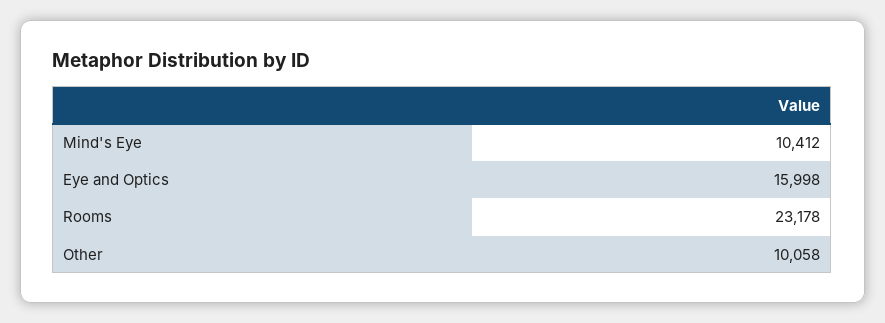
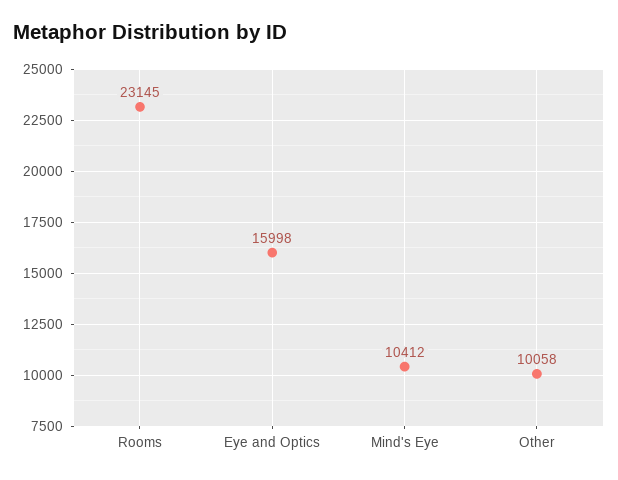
  {
    "Mind's Eye": 10412,
    "Eye and Optics": 15998,
-   "Rooms": 23178,
+   "Rooms": 23145,
    "Other": 10058
  }

